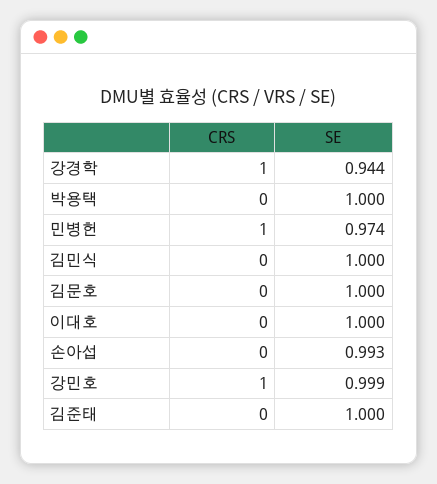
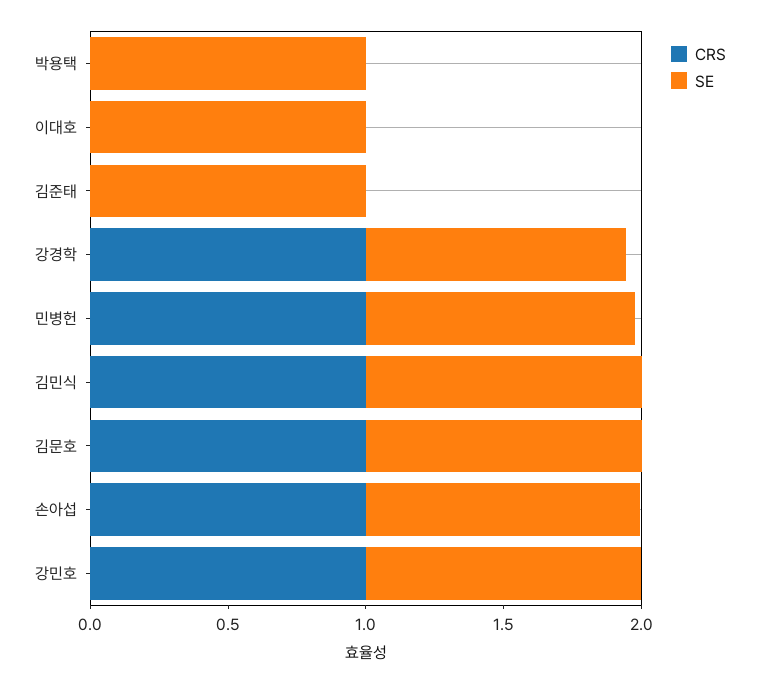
  {
    "CRS": {
      "강경학": 1,
      "박용택": 0,
      "민병헌": 1,
-     "김민식": 0,
+     "김민식": 1,
-     "김문호": 0,
+     "김문호": 1,
      "이대호": 0,
-     "손아섭": 0,
+     "손아섭": 1,
      "강민호": 1,
      "김준태": 0
    },
    "SE": {
      "강경학": 0.944,
      "박용택": 1,
      "민병헌": 0.974,
      "김민식": 1,
      "김문호": 1,
      "이대호": 1,
      "손아섭": 0.993,
      "강민호": 0.999,
      "김준태": 1
    }
  }

